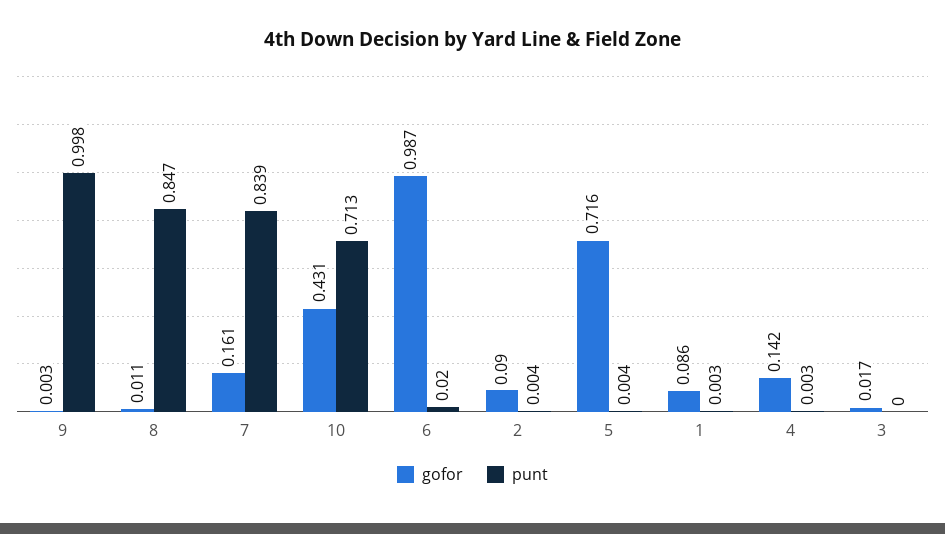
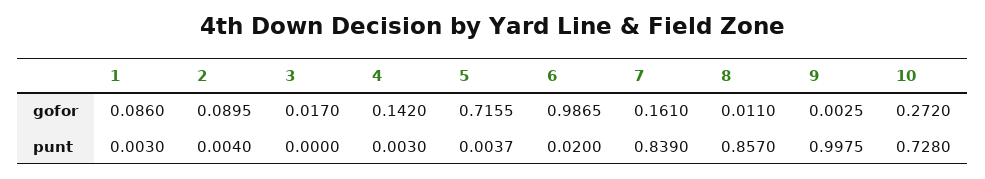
  {
    "gofor": {
      "9": 0.0025,
      "8": 0.011,
      "7": 0.161,
-     "10": 0.431,
+     "10": 0.272,
      "6": 0.9865,
      "2": 0.0895,
      "5": 0.7155,
      "1": 0.086,
      "4": 0.142,
      "3": 0.017
    },
    "punt": {
      "9": 0.9975,
-     "8": 0.847,
+     "8": 0.857,
      "7": 0.839,
-     "10": 0.713,
+     "10": 0.728,
      "6": 0.02,
      "2": 0.004,
      "5": 0.0037,
      "1": 0.003,
      "4": 0.003,
      "3": 0
    }
  }

